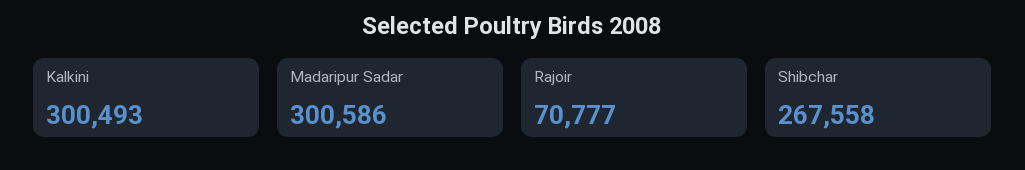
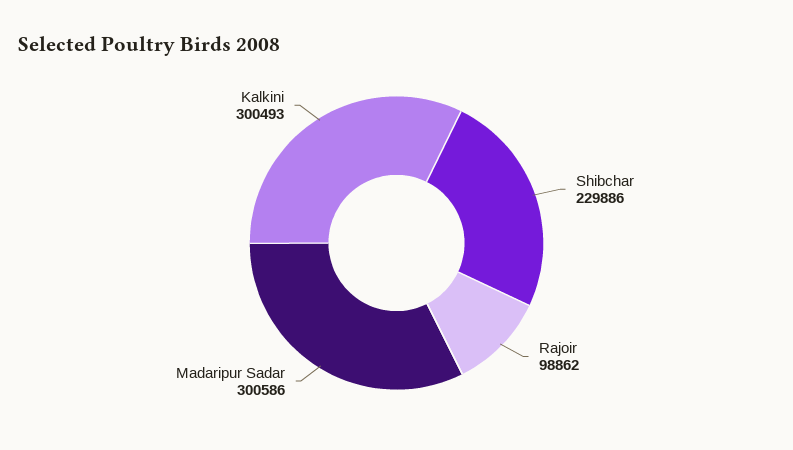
  {
    "Kalkini": 300493,
    "Madaripur Sadar": 300586,
-   "Rajoir": 70777,
+   "Rajoir": 98862,
-   "Shibchar": 267558
+   "Shibchar": 229886
  }

